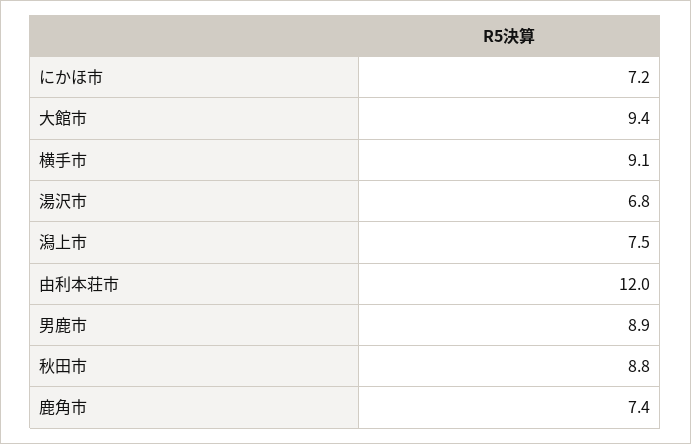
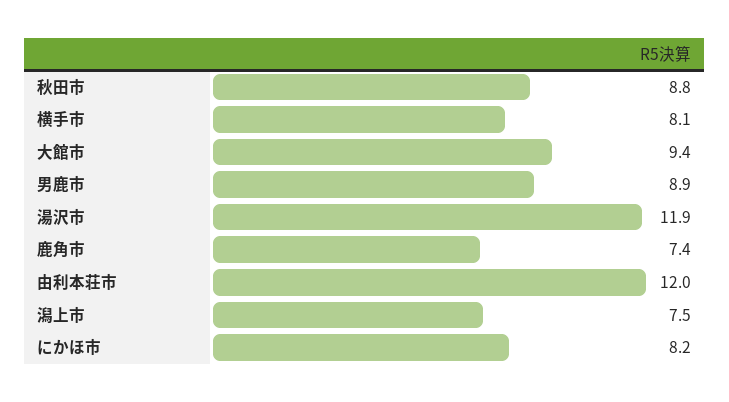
  {
-   "にかほ市": 7.2,
+   "にかほ市": 8.2,
    "大館市": 9.4,
-   "横手市": 9.1,
+   "横手市": 8.1,
-   "湯沢市": 6.8,
+   "湯沢市": 11.9,
    "潟上市": 7.5,
    "由利本荘市": 12,
    "男鹿市": 8.9,
    "秋田市": 8.8,
    "鹿角市": 7.4
  }

